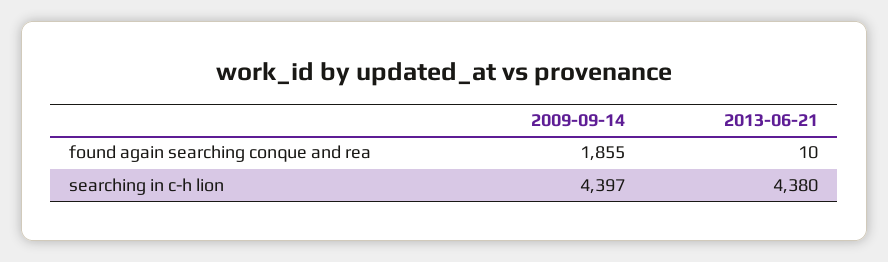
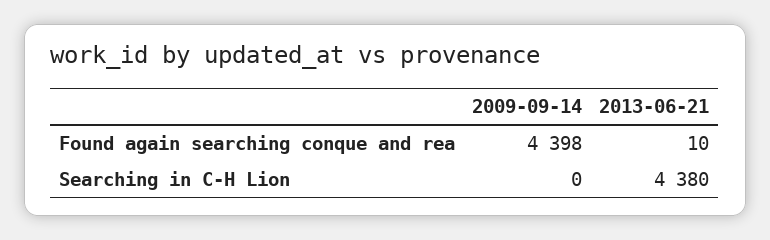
  {
    "2009-09-14": {
-     "found again searching conque and rea": 1855,
+     "found again searching conque and rea": 4398,
-     "searching in c-h lion": 4397
+     "searching in c-h lion": 0
    },
    "2013-06-21": {
      "found again searching conque and rea": 10,
      "searching in c-h lion": 4380
    }
  }

